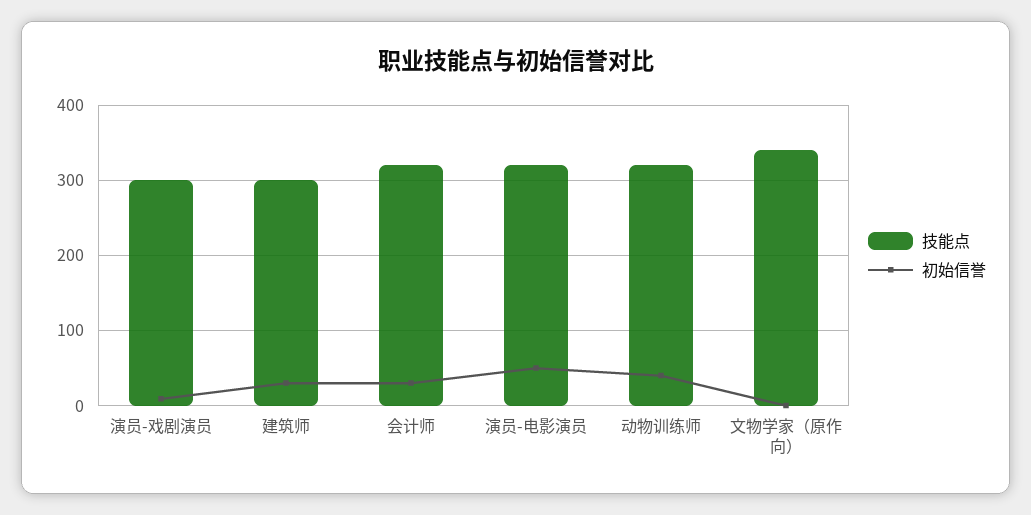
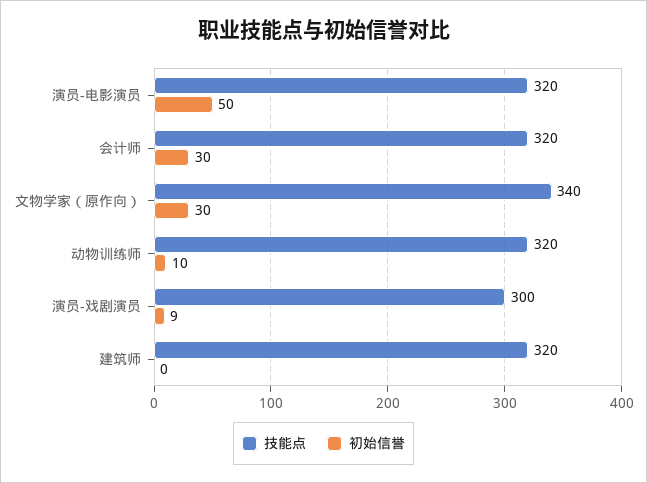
  {
    "技能点": {
      "演员-戏剧演员": 300,
-     "建筑师": 300,
+     "建筑师": 320,
      "会计师": 320,
      "演员-电影演员": 320,
      "动物训练师": 320,
      "文物学家（原作向）": 340
    },
    "初始信誉": {
      "演员-戏剧演员": 9,
-     "建筑师": 30,
+     "建筑师": 0,
      "会计师": 30,
      "演员-电影演员": 50,
-     "动物训练师": 40,
+     "动物训练师": 10,
-     "文物学家（原作向）": 0
+     "文物学家（原作向）": 30
    }
  }

